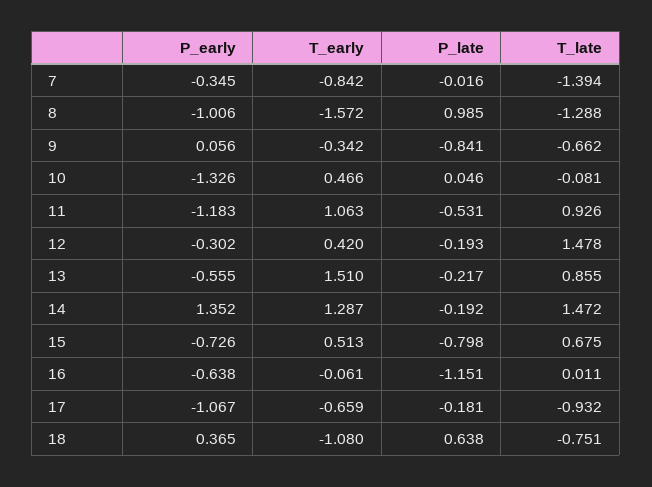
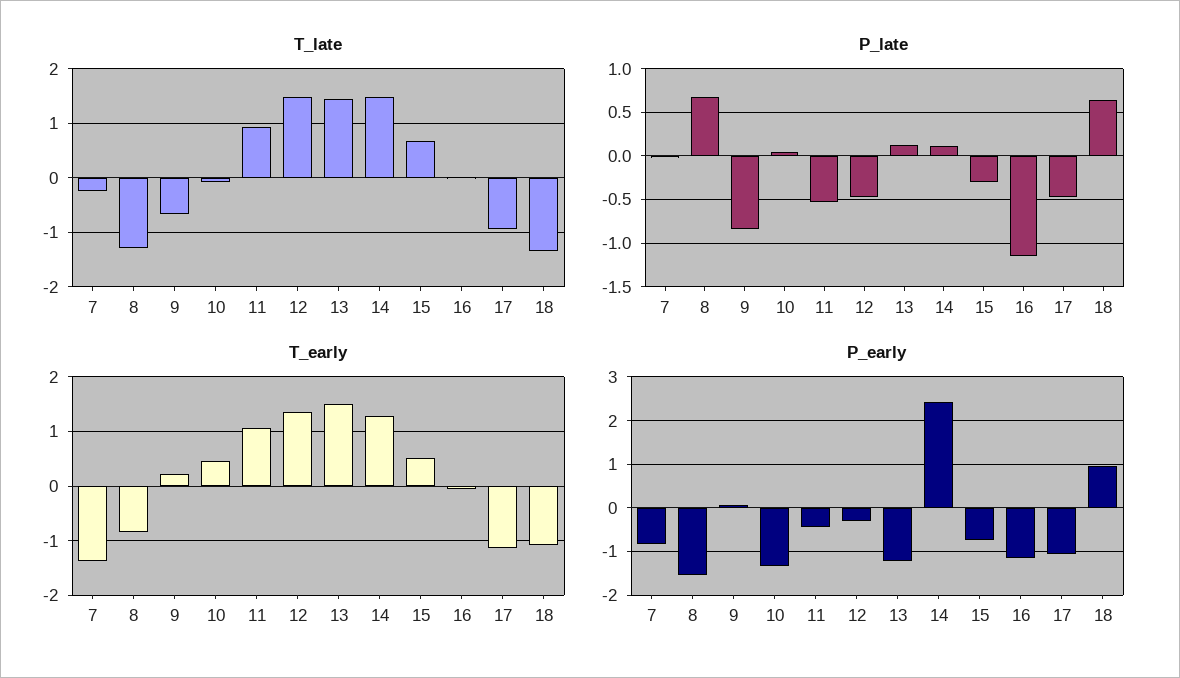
  {
    "P_early": {
-     "7": -0.345,
+     "7": -0.8,
-     "8": -1.006,
+     "8": -1.6,
      "9": 0.056,
      "10": -1.326,
-     "11": -1.183,
+     "11": -0.4,
      "12": -0.302,
-     "13": -0.555,
+     "13": -1.2,
-     "14": 1.352,
+     "14": 2.4,
      "15": -0.726,
-     "16": -0.638,
+     "16": -1.2,
      "17": -1.067,
-     "18": 0.365
+     "18": 1
    },
    "T_early": {
-     "7": -0.842,
+     "7": -1.4,
-     "8": -1.572,
+     "8": -0.8,
-     "9": -0.342,
+     "9": 0.2,
      "10": 0.466,
      "11": 1.063,
-     "12": 0.42,
+     "12": 1.4,
      "13": 1.51,
      "14": 1.287,
      "15": 0.513,
      "16": -0.061,
-     "17": -0.659,
+     "17": -1.2,
      "18": -1.08
    },
    "P_late": {
      "7": -0.016,
-     "8": 0.985,
+     "8": 0.7,
      "9": -0.841,
      "10": 0.046,
      "11": -0.531,
-     "12": -0.193,
+     "12": -0.5,
-     "13": -0.217,
+     "13": 0.1,
-     "14": -0.192,
+     "14": 0.1,
-     "15": -0.798,
+     "15": -0.3,
      "16": -1.151,
-     "17": -0.181,
+     "17": -0.5,
      "18": 0.638
    },
    "T_late": {
-     "7": -1.394,
+     "7": -0.2,
      "8": -1.288,
      "9": -0.662,
      "10": -0.081,
      "11": 0.926,
      "12": 1.478,
-     "13": 0.855,
+     "13": 1.4,
      "14": 1.472,
      "15": 0.675,
      "16": 0.011,
      "17": -0.932,
-     "18": -0.751
+     "18": -1.4
    }
  }

